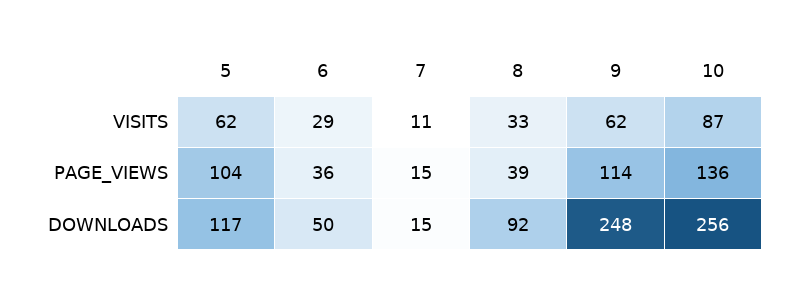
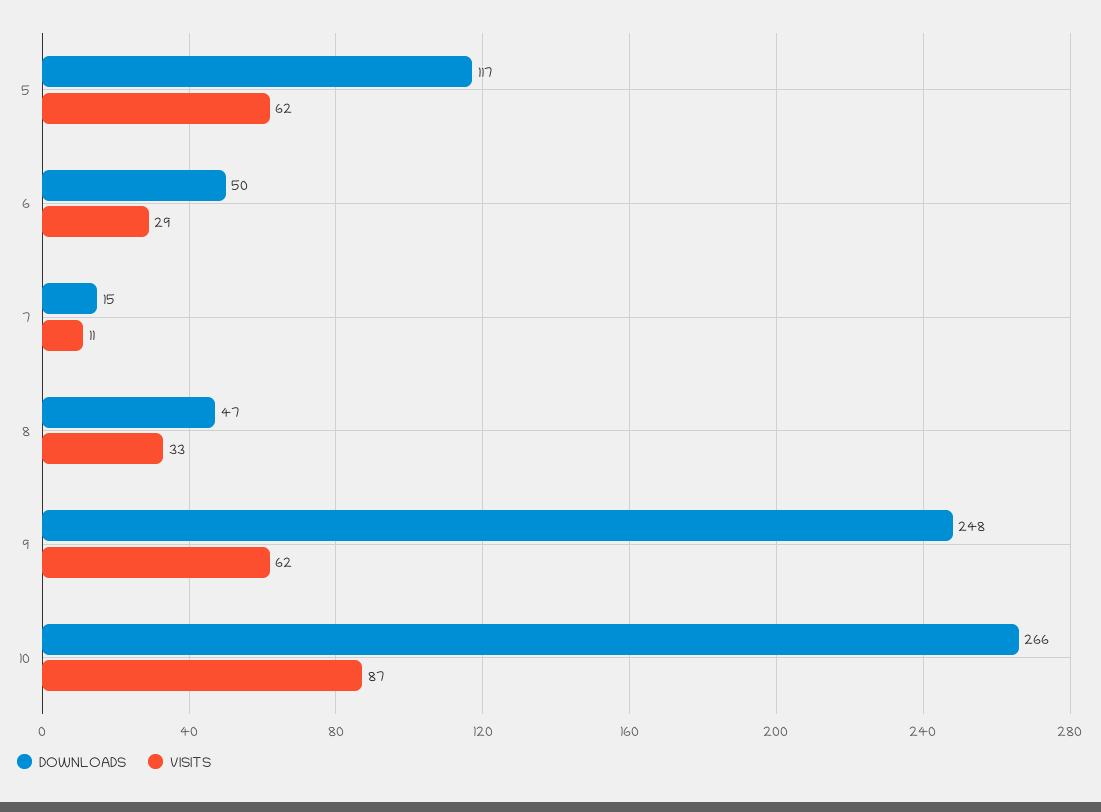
  {
    "VISITS": {
      "5": 62,
      "6": 29,
      "7": 11,
      "8": 33,
      "9": 62,
      "10": 87
    },
-   "PAGE_VIEWS": {
-     "5": 104,
-     "6": 36,
-     "7": 15,
-     "8": 39,
-     "9": 114,
-     "10": 136
-   },
    "DOWNLOADS": {
      "5": 117,
      "6": 50,
      "7": 15,
-     "8": 92,
+     "8": 47,
      "9": 248,
-     "10": 256
+     "10": 266
    }
  }

